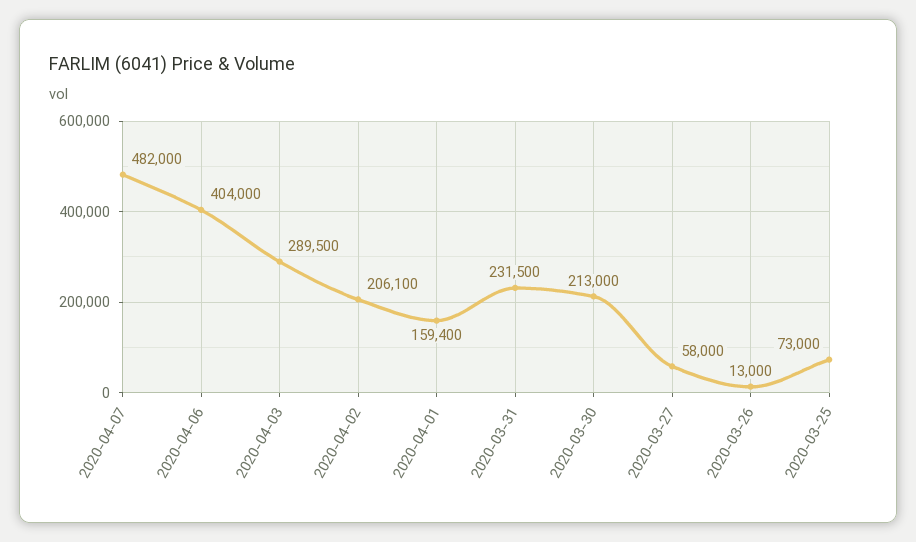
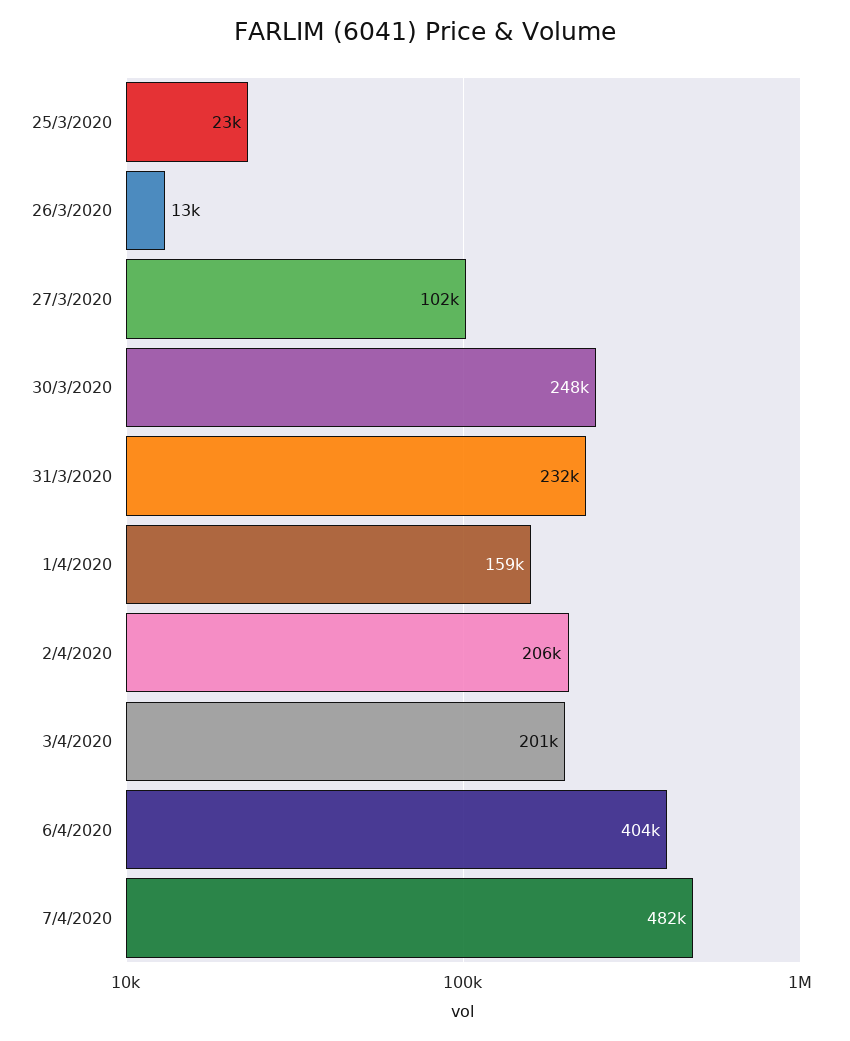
  {
    "2020-04-07": 482000,
    "2020-04-06": 404000,
-   "2020-04-03": 289500,
+   "2020-04-03": 201000,
    "2020-04-02": 206100,
    "2020-04-01": 159400,
    "2020-03-31": 231500,
-   "2020-03-30": 213000,
+   "2020-03-30": 248000,
-   "2020-03-27": 58000,
+   "2020-03-27": 102000,
    "2020-03-26": 13000,
-   "2020-03-25": 73000
+   "2020-03-25": 23000
  }

